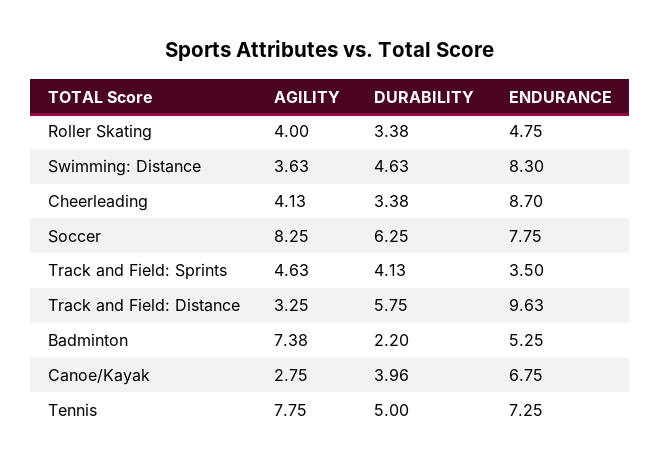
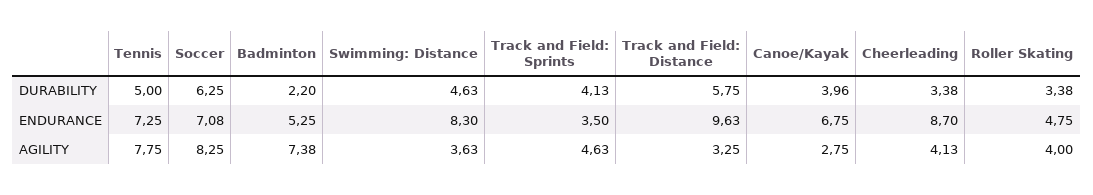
  {
    "AGILITY": {
      "Roller Skating": 4,
      "Swimming: Distance": 3.63,
      "Cheerleading": 4.13,
      "Soccer": 8.25,
      "Track and Field: Sprints": 4.63,
      "Track and Field: Distance": 3.25,
      "Badminton": 7.38,
      "Canoe/Kayak": 2.75,
      "Tennis": 7.75
    },
    "DURABILITY": {
      "Roller Skating": 3.38,
      "Swimming: Distance": 4.63,
      "Cheerleading": 3.38,
      "Soccer": 6.25,
      "Track and Field: Sprints": 4.13,
      "Track and Field: Distance": 5.75,
      "Badminton": 2.2,
      "Canoe/Kayak": 3.96,
      "Tennis": 5
    },
    "ENDURANCE": {
      "Roller Skating": 4.75,
      "Swimming: Distance": 8.3,
      "Cheerleading": 8.7,
-     "Soccer": 7.75,
+     "Soccer": 7.08,
      "Track and Field: Sprints": 3.5,
      "Track and Field: Distance": 9.63,
      "Badminton": 5.25,
      "Canoe/Kayak": 6.75,
      "Tennis": 7.25
    }
  }

